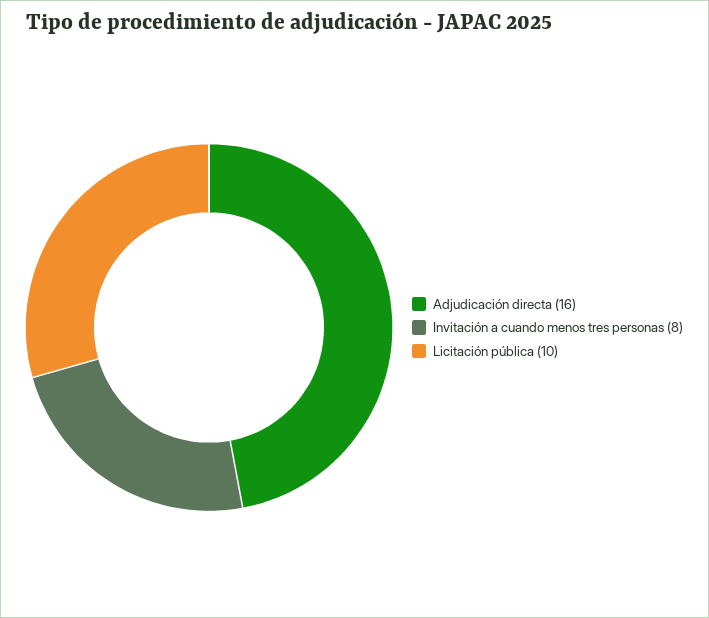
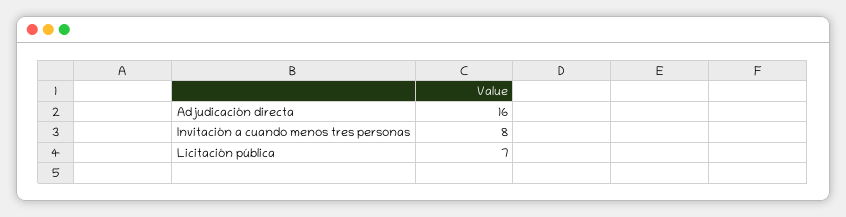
  {
    "Adjudicación directa": 16,
    "Invitación a cuando menos tres personas": 8,
-   "Licitación pública": 10
+   "Licitación pública": 7
  }

